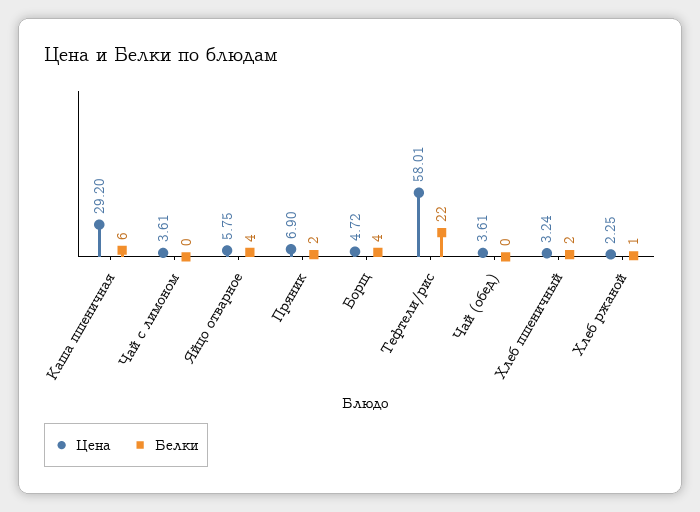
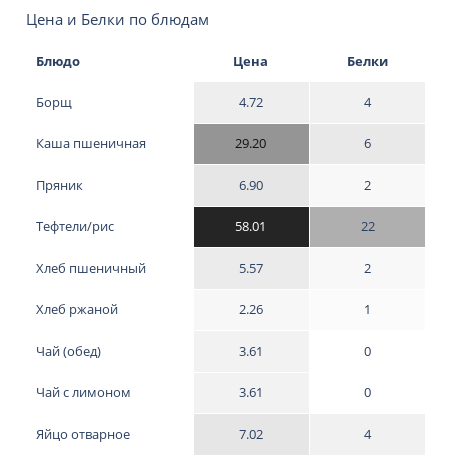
  {
    "Цена": {
      "Каша пшеничная": 29.2,
      "Чай с лимоном": 3.61,
-     "Яйцо отварное": 5.75,
+     "Яйцо отварное": 7.02,
      "Пряник": 6.9,
      "Борщ": 4.72,
      "Тефтели/рис": 58.01,
      "Чай (обед)": 3.61,
-     "Хлеб пшеничный": 3.24,
+     "Хлеб пшеничный": 5.57,
-     "Хлеб ржаной": 2.25
+     "Хлеб ржаной": 2.26
    },
    "Белки": {
      "Каша пшеничная": 6,
      "Чай с лимоном": 0,
      "Яйцо отварное": 4,
      "Пряник": 2,
      "Борщ": 4,
      "Тефтели/рис": 22,
      "Чай (обед)": 0,
      "Хлеб пшеничный": 2,
      "Хлеб ржаной": 1
    }
  }

